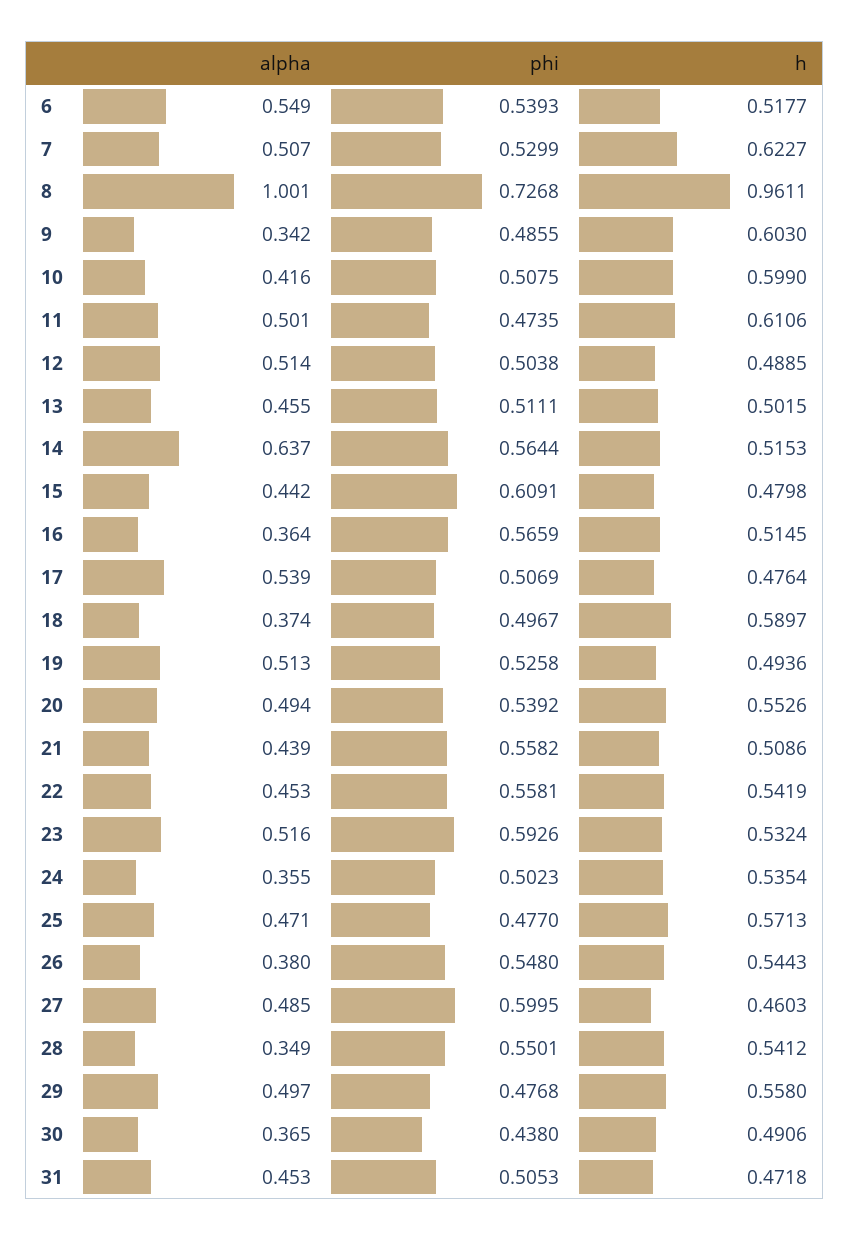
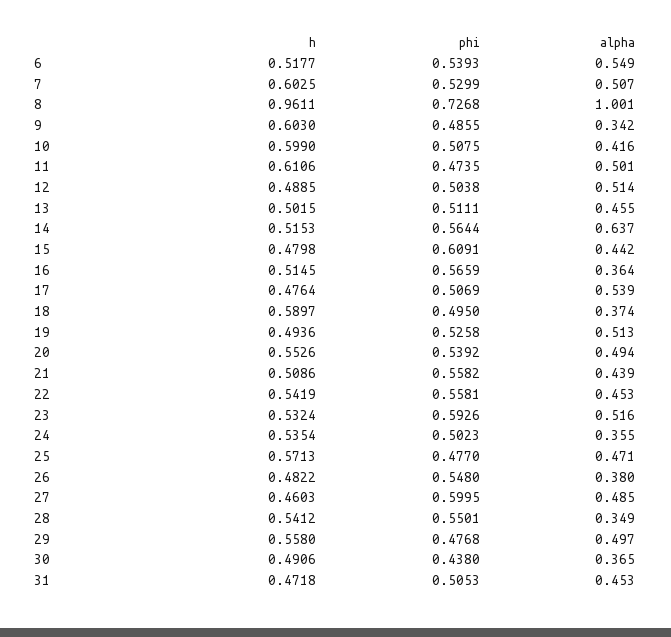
  {
    "alpha": {
      "6": 0.549,
      "7": 0.507,
      "8": 1.001,
      "9": 0.342,
      "10": 0.416,
      "11": 0.501,
      "12": 0.514,
      "13": 0.455,
      "14": 0.637,
      "15": 0.442,
      "16": 0.364,
      "17": 0.539,
      "18": 0.374,
      "19": 0.513,
      "20": 0.494,
      "21": 0.439,
      "22": 0.453,
      "23": 0.516,
      "24": 0.355,
      "25": 0.471,
      "26": 0.38,
      "27": 0.485,
      "28": 0.349,
      "29": 0.497,
      "30": 0.365,
      "31": 0.453
    },
    "phi": {
      "6": 0.5393,
      "7": 0.5299,
      "8": 0.7268,
      "9": 0.4855,
      "10": 0.5075,
      "11": 0.4735,
      "12": 0.5038,
      "13": 0.5111,
      "14": 0.5644,
      "15": 0.6091,
      "16": 0.5659,
      "17": 0.5069,
-     "18": 0.4967,
+     "18": 0.495,
      "19": 0.5258,
      "20": 0.5392,
      "21": 0.5582,
      "22": 0.5581,
      "23": 0.5926,
      "24": 0.5023,
      "25": 0.477,
      "26": 0.548,
      "27": 0.5995,
      "28": 0.5501,
      "29": 0.4768,
      "30": 0.438,
      "31": 0.5053
    },
    "h": {
      "6": 0.5177,
-     "7": 0.6227,
+     "7": 0.6025,
      "8": 0.9611,
      "9": 0.603,
      "10": 0.599,
      "11": 0.6106,
      "12": 0.4885,
      "13": 0.5015,
      "14": 0.5153,
      "15": 0.4798,
      "16": 0.5145,
      "17": 0.4764,
      "18": 0.5897,
      "19": 0.4936,
      "20": 0.5526,
      "21": 0.5086,
      "22": 0.5419,
      "23": 0.5324,
      "24": 0.5354,
      "25": 0.5713,
-     "26": 0.5443,
+     "26": 0.4822,
      "27": 0.4603,
      "28": 0.5412,
      "29": 0.558,
      "30": 0.4906,
      "31": 0.4718
    }
  }

